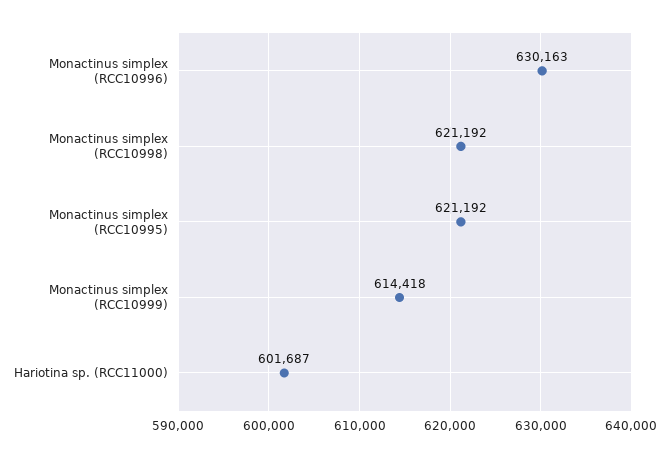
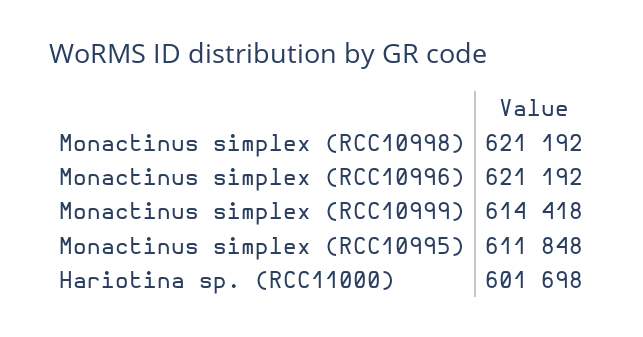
  {
-   "Monactinus simplex (RCC10996)": 630163,
+   "Monactinus simplex (RCC10996)": 621192,
    "Monactinus simplex (RCC10998)": 621192,
-   "Monactinus simplex (RCC10995)": 621192,
+   "Monactinus simplex (RCC10995)": 611848,
    "Monactinus simplex (RCC10999)": 614418,
-   "Hariotina sp. (RCC11000)": 601687
+   "Hariotina sp. (RCC11000)": 601698
  }

